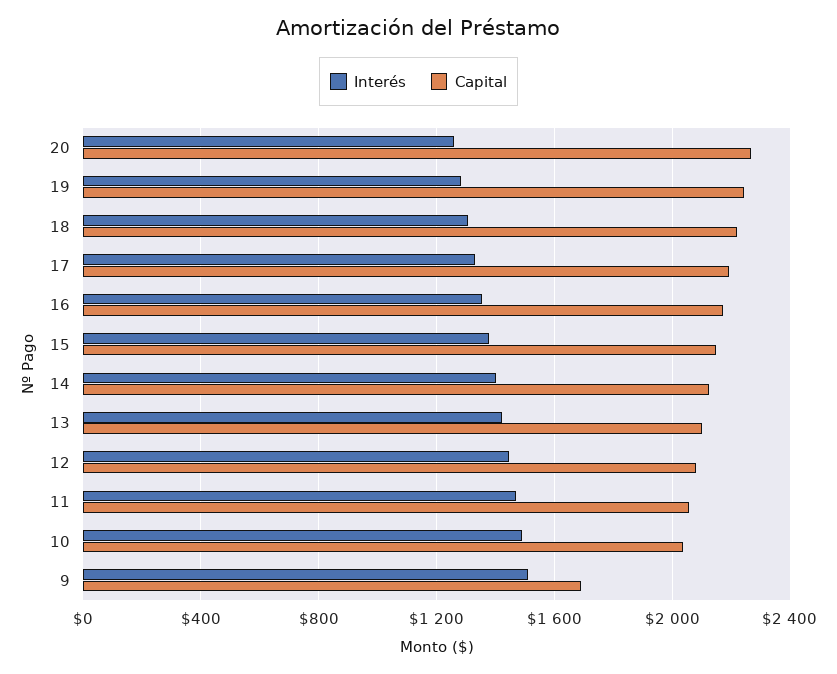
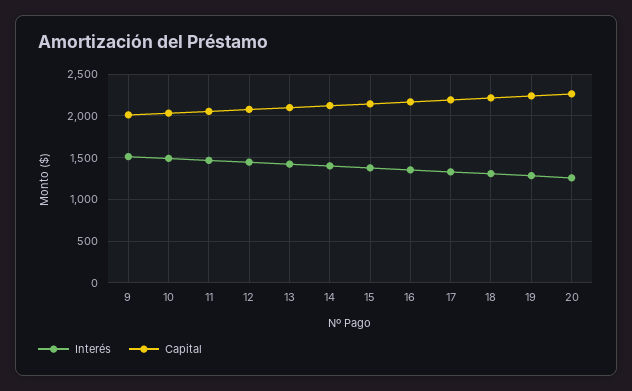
  {
    "Interés": {
      "20": 1250,
      "19": 1300,
      "18": 1300,
      "17": 1350,
      "16": 1350,
      "15": 1400,
      "14": 1400,
      "13": 1400,
      "12": 1450,
      "11": 1450,
      "10": 1500,
      "9": 1500
    },
    "Capital": {
      "20": 2250,
      "19": 2250,
      "18": 2200,
      "17": 2200,
      "16": 2150,
      "15": 2150,
      "14": 2100,
      "13": 2100,
      "12": 2100,
      "11": 2050,
      "10": 2050,
-     "9": 1700
+     "9": 2000
    }
  }

